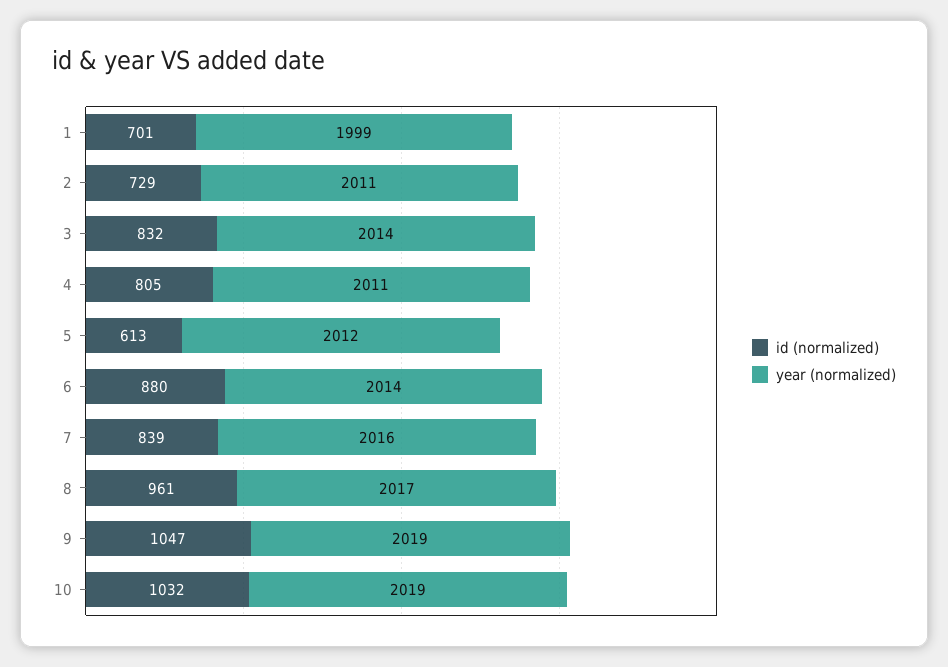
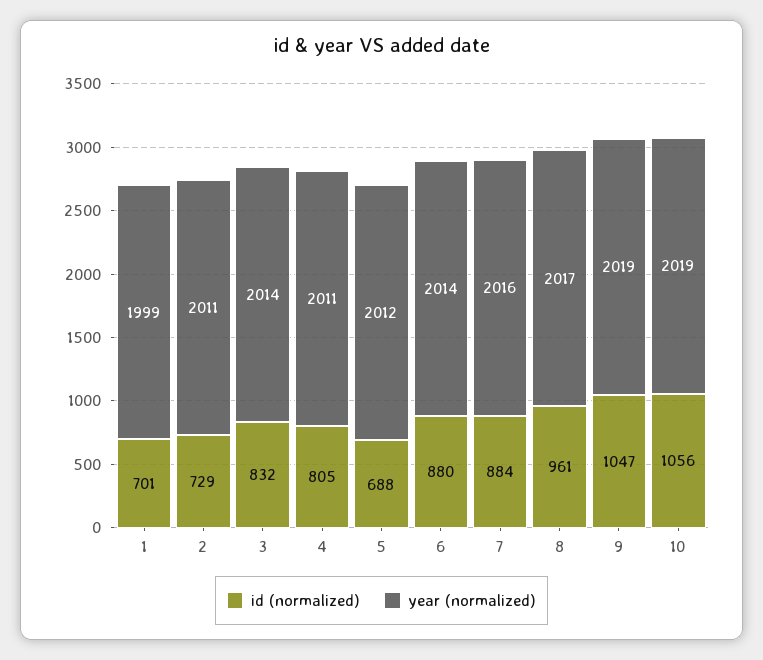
  {
    "id (normalized)": {
      "1": 701,
      "2": 729,
      "3": 832,
      "4": 805,
-     "5": 613,
+     "5": 688,
      "6": 880,
-     "7": 839,
+     "7": 884,
      "8": 961,
      "9": 1047,
-     "10": 1032
+     "10": 1056
    },
    "year (normalized)": {
      "1": 1999,
      "2": 2011,
      "3": 2014,
      "4": 2011,
      "5": 2012,
      "6": 2014,
      "7": 2016,
      "8": 2017,
      "9": 2019,
      "10": 2019
    }
  }

